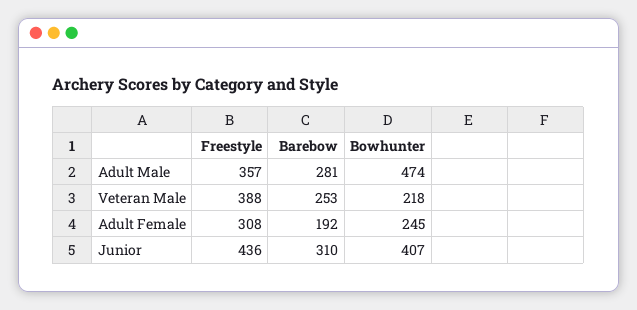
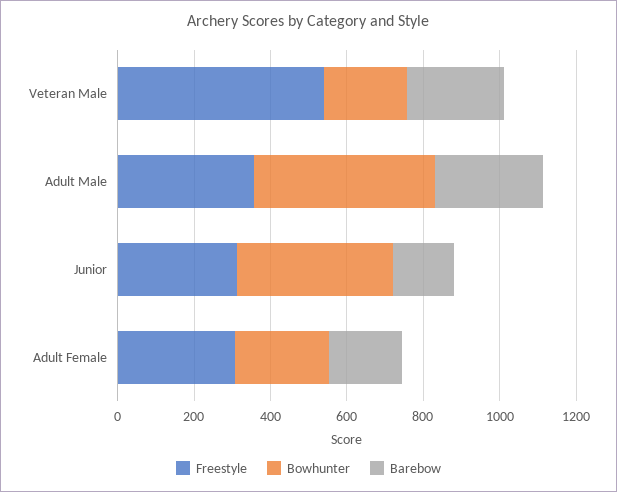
  {
    "Freestyle": {
      "Adult Male": 357,
-     "Veteran Male": 388,
+     "Veteran Male": 550,
      "Adult Female": 308,
-     "Junior": 436
+     "Junior": 300
    },
    "Barebow": {
      "Adult Male": 281,
      "Veteran Male": 253,
      "Adult Female": 192,
-     "Junior": 310
+     "Junior": 150
    },
    "Bowhunter": {
      "Adult Male": 474,
      "Veteran Male": 218,
      "Adult Female": 245,
      "Junior": 407
    }
  }

